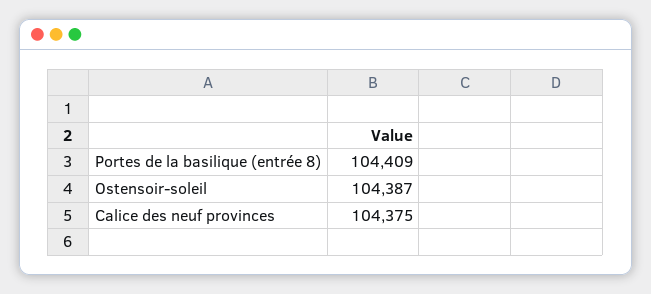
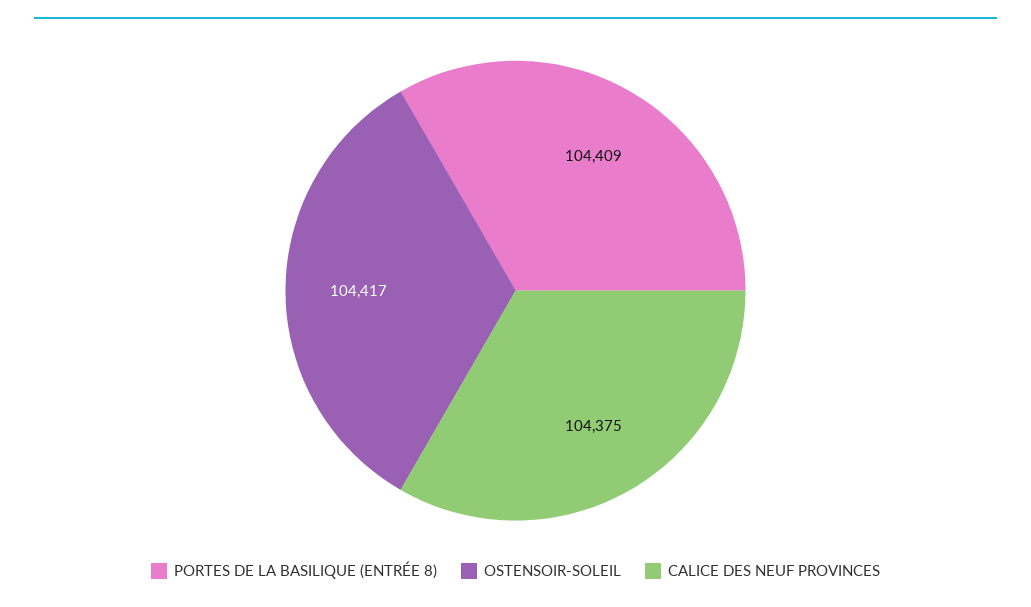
  {
    "Portes de la basilique (entrée 8)": 104409,
-   "Ostensoir-soleil": 104387,
+   "Ostensoir-soleil": 104417,
    "Calice des neuf provinces": 104375
  }

